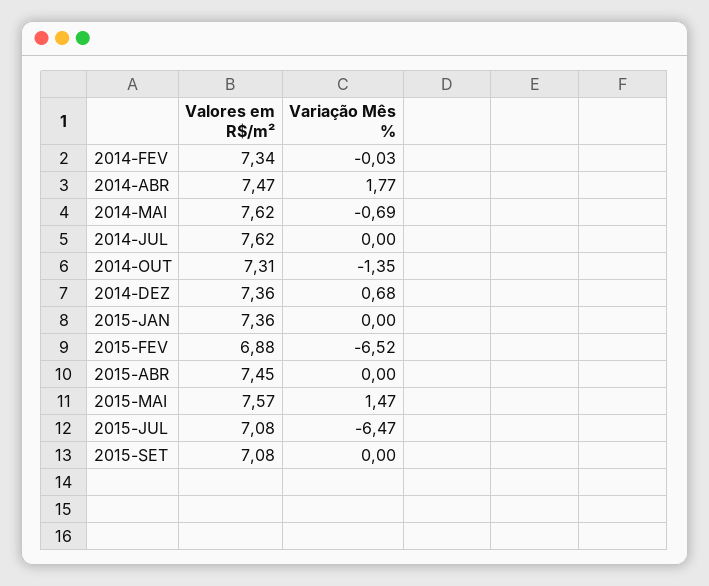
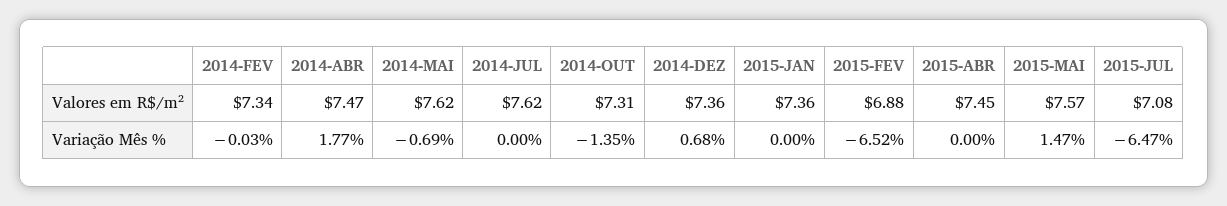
  {
    "Valores em R$/m²": {
      "2014-FEV": 7.34,
      "2014-ABR": 7.47,
      "2014-MAI": 7.62,
      "2014-JUL": 7.62,
      "2014-OUT": 7.31,
      "2014-DEZ": 7.36,
      "2015-JAN": 7.36,
      "2015-FEV": 6.88,
      "2015-ABR": 7.45,
      "2015-MAI": 7.57,
-     "2015-JUL": 7.08,
+     "2015-JUL": 7.08
-     "2015-SET": 7.08
    },
    "Variação Mês %": {
      "2014-FEV": -0.03,
      "2014-ABR": 1.77,
      "2014-MAI": -0.69,
      "2014-JUL": 0,
      "2014-OUT": -1.35,
      "2014-DEZ": 0.68,
      "2015-JAN": 0,
      "2015-FEV": -6.52,
      "2015-ABR": 0,
      "2015-MAI": 1.47,
-     "2015-JUL": -6.47,
+     "2015-JUL": -6.47
-     "2015-SET": 0
    }
  }

